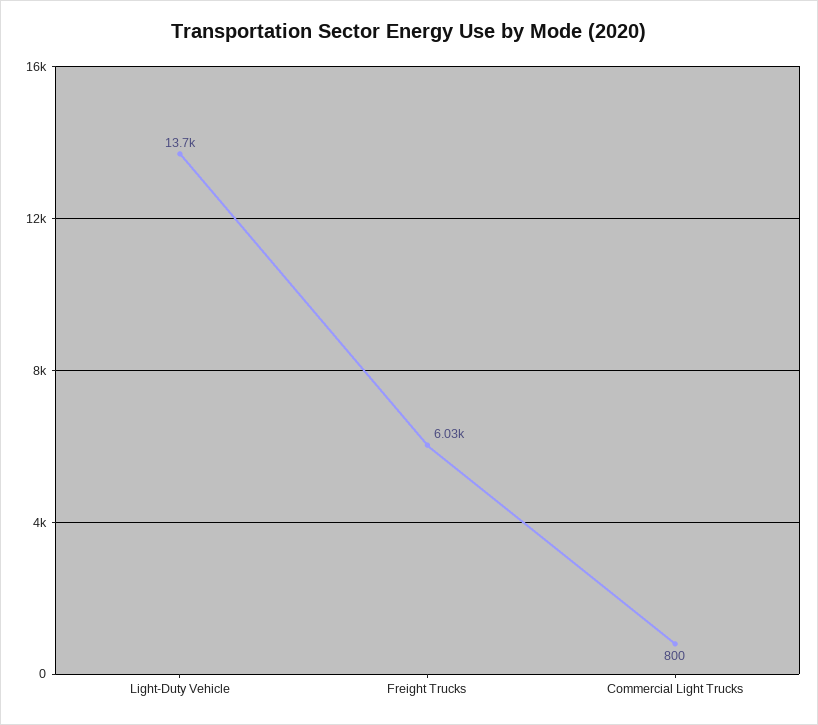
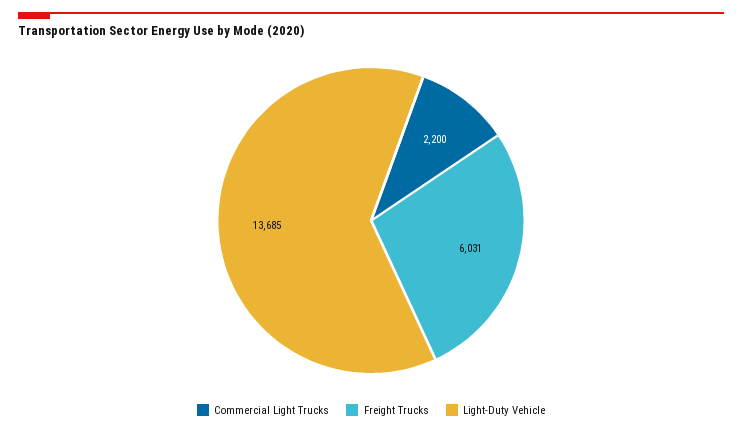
  {
    "Light-Duty Vehicle": 13685,
    "Freight Trucks": 6031,
-   "Commercial Light Trucks": 800
+   "Commercial Light Trucks": 2200
  }

